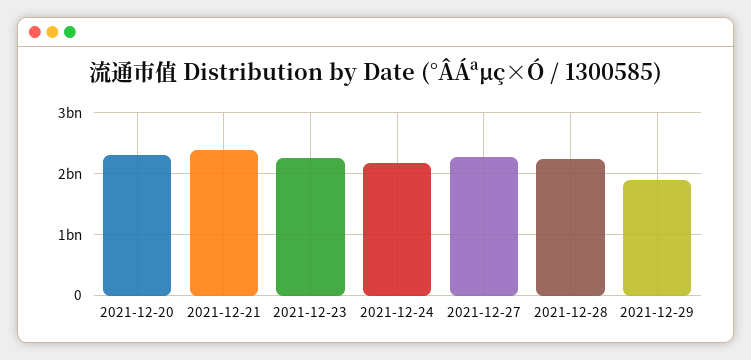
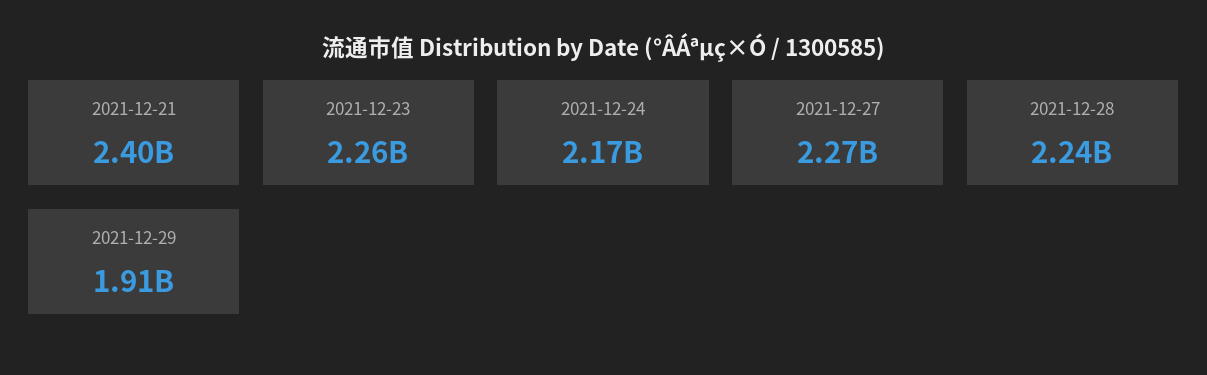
  {
-   "2021-12-20": 2300000000,
    "2021-12-21": 2400000000,
    "2021-12-23": 2260000000,
    "2021-12-24": 2170000000,
    "2021-12-27": 2270000000,
    "2021-12-28": 2240000000,
    "2021-12-29": 1910000000
  }

